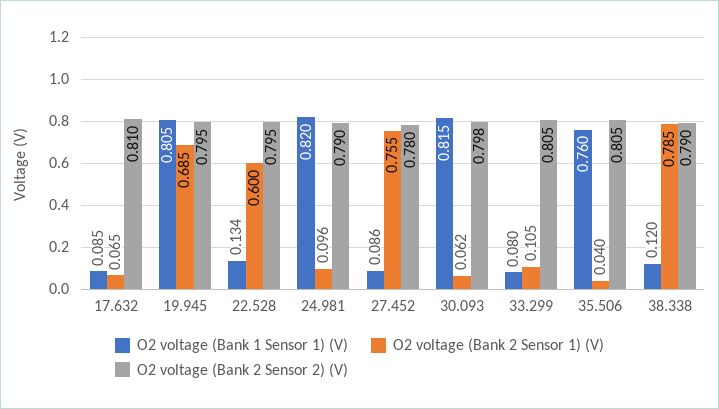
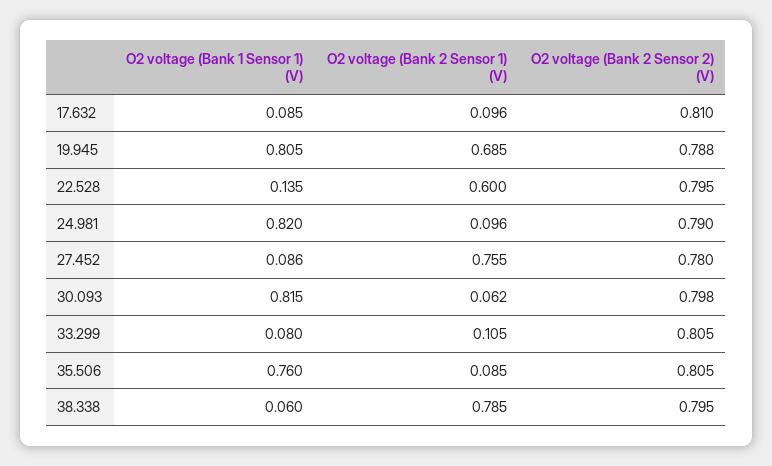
  {
    "O2 voltage (Bank 1 Sensor 1) (V)": {
      "17.632": 0.085,
      "19.945": 0.805,
-     "22.528": 0.134,
+     "22.528": 0.135,
      "24.981": 0.82,
      "27.452": 0.086,
      "30.093": 0.815,
      "33.299": 0.08,
      "35.506": 0.76,
-     "38.338": 0.12
+     "38.338": 0.06
    },
    "O2 voltage (Bank 2 Sensor 1) (V)": {
-     "17.632": 0.065,
+     "17.632": 0.096,
      "19.945": 0.685,
      "22.528": 0.6,
      "24.981": 0.096,
      "27.452": 0.755,
      "30.093": 0.062,
      "33.299": 0.105,
-     "35.506": 0.04,
+     "35.506": 0.085,
      "38.338": 0.785
    },
    "O2 voltage (Bank 2 Sensor 2) (V)": {
      "17.632": 0.81,
-     "19.945": 0.795,
+     "19.945": 0.788,
      "22.528": 0.795,
      "24.981": 0.79,
      "27.452": 0.78,
      "30.093": 0.798,
      "33.299": 0.805,
      "35.506": 0.805,
-     "38.338": 0.79
+     "38.338": 0.795
    }
  }

